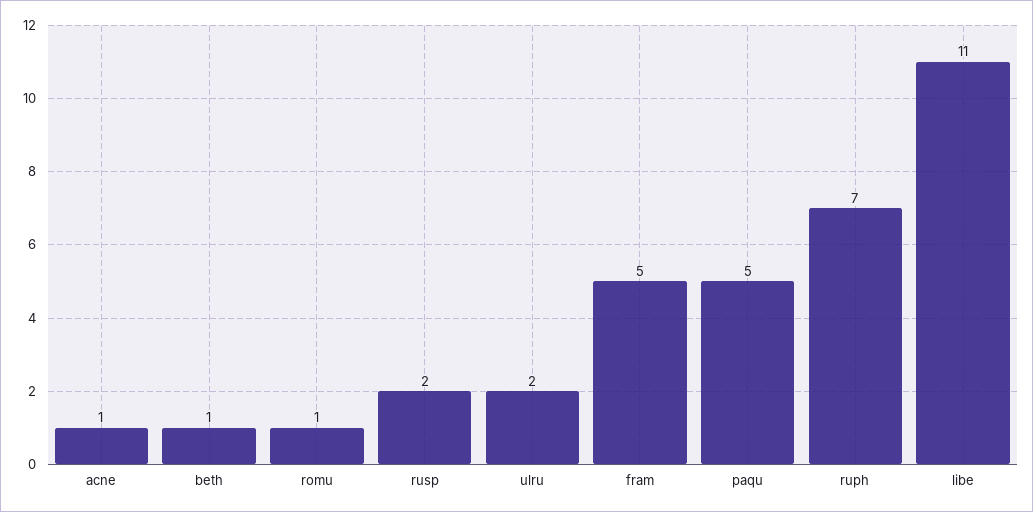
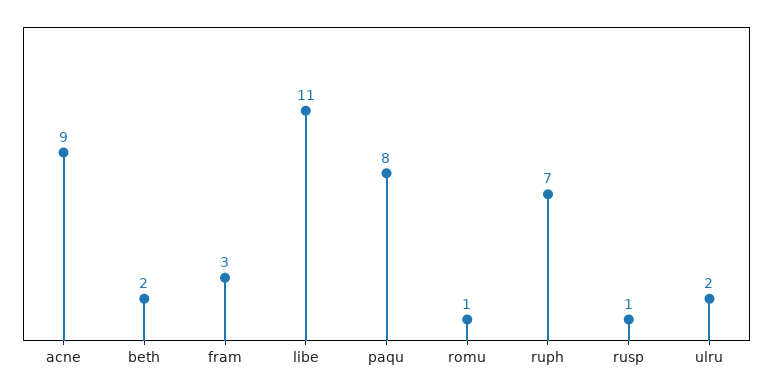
  {
-   "acne": 1,
+   "acne": 9,
-   "beth": 1,
+   "beth": 2,
    "romu": 1,
-   "rusp": 2,
+   "rusp": 1,
    "ulru": 2,
-   "fram": 5,
+   "fram": 3,
-   "paqu": 5,
+   "paqu": 8,
    "ruph": 7,
    "libe": 11
  }

